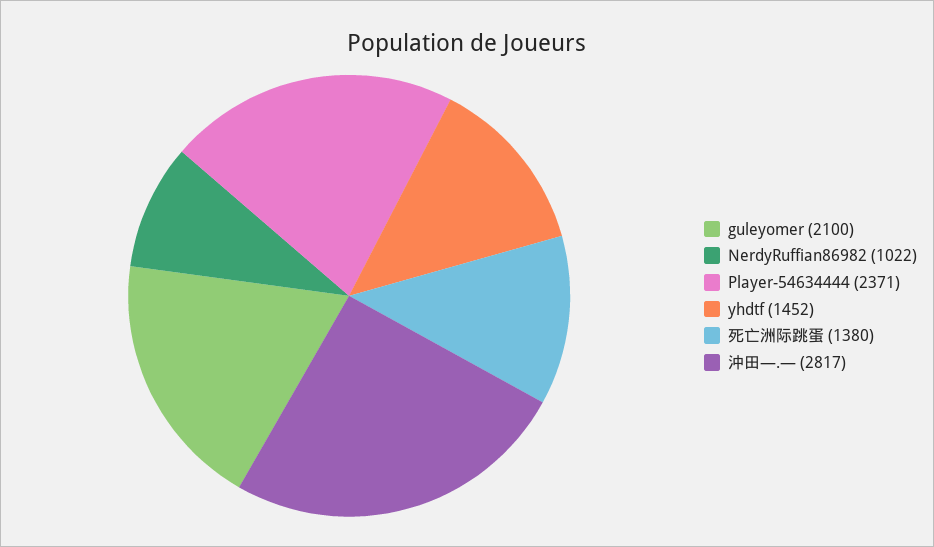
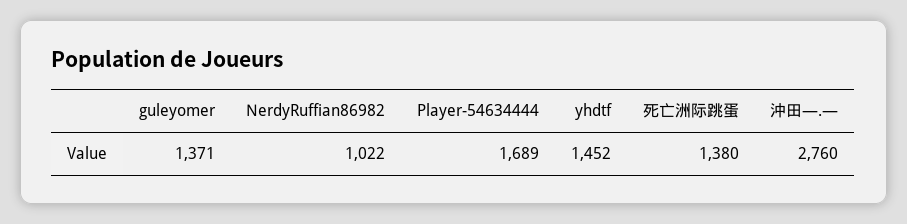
  {
-   "guleyomer": 2100,
+   "guleyomer": 1371,
    "NerdyRuffian86982": 1022,
-   "Player-54634444": 2371,
+   "Player-54634444": 1689,
    "yhdtf": 1452,
    "死亡洲际跳蛋": 1380,
-   "沖田—.—": 2817
+   "沖田—.—": 2760
  }

